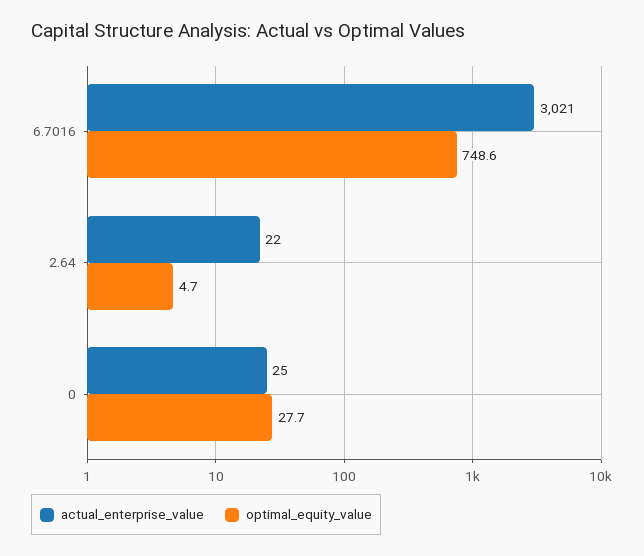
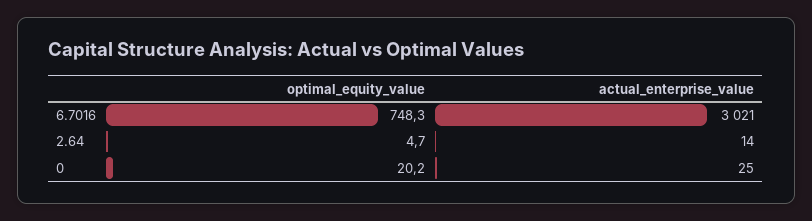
  {
    "actual_enterprise_value": {
      "6.7016": 3021,
-     "2.64": 22,
+     "2.64": 14,
      "0": 25
    },
    "optimal_equity_value": {
-     "6.7016": 748.6,
+     "6.7016": 748.3,
      "2.64": 4.7,
-     "0": 27.7
+     "0": 20.2
    }
  }

